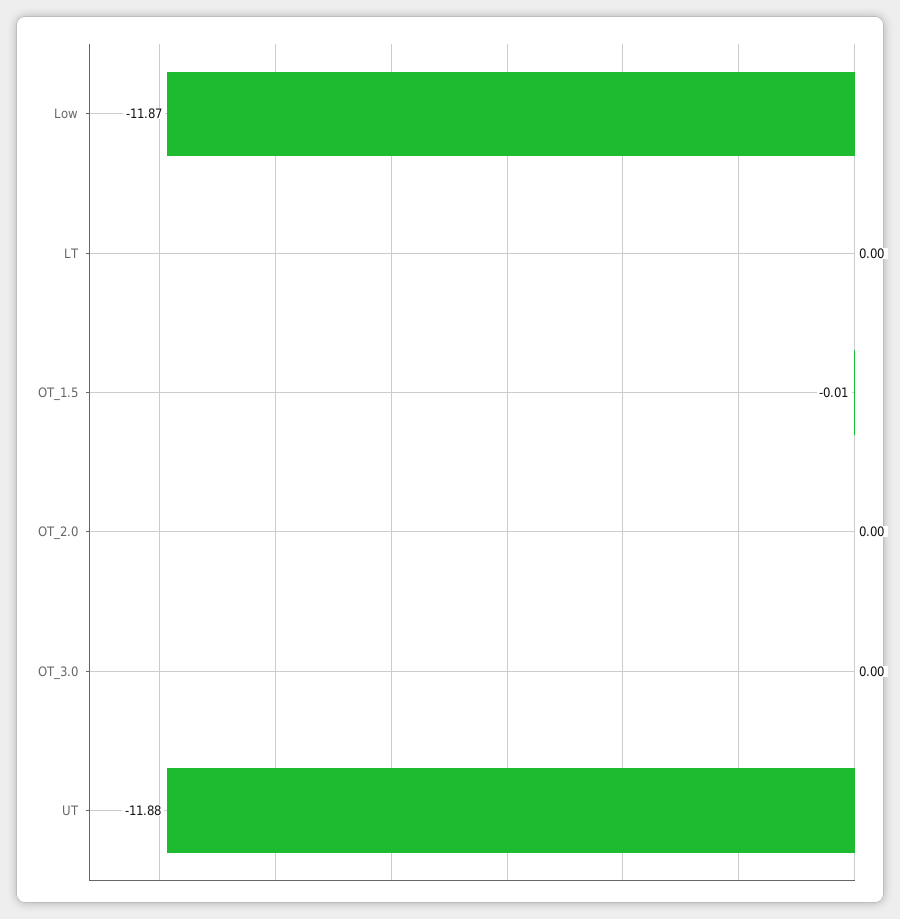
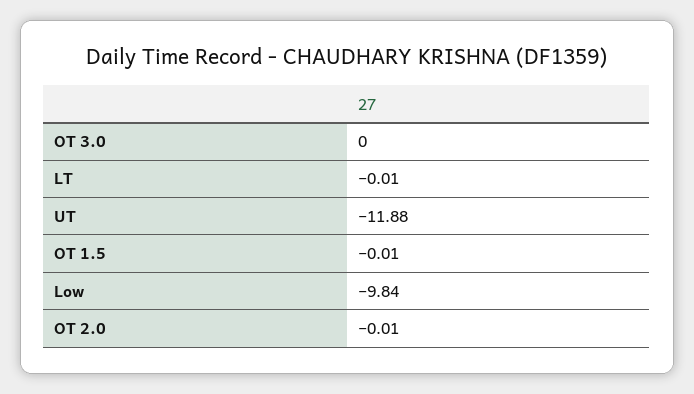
  {
-   "Low": -11.87,
+   "Low": -9.84,
-   "LT": 0,
+   "LT": -0.01,
    "OT_1.5": -0.01,
-   "OT_2.0": 0,
+   "OT_2.0": -0.01,
    "OT_3.0": 0,
    "UT": -11.88
  }

